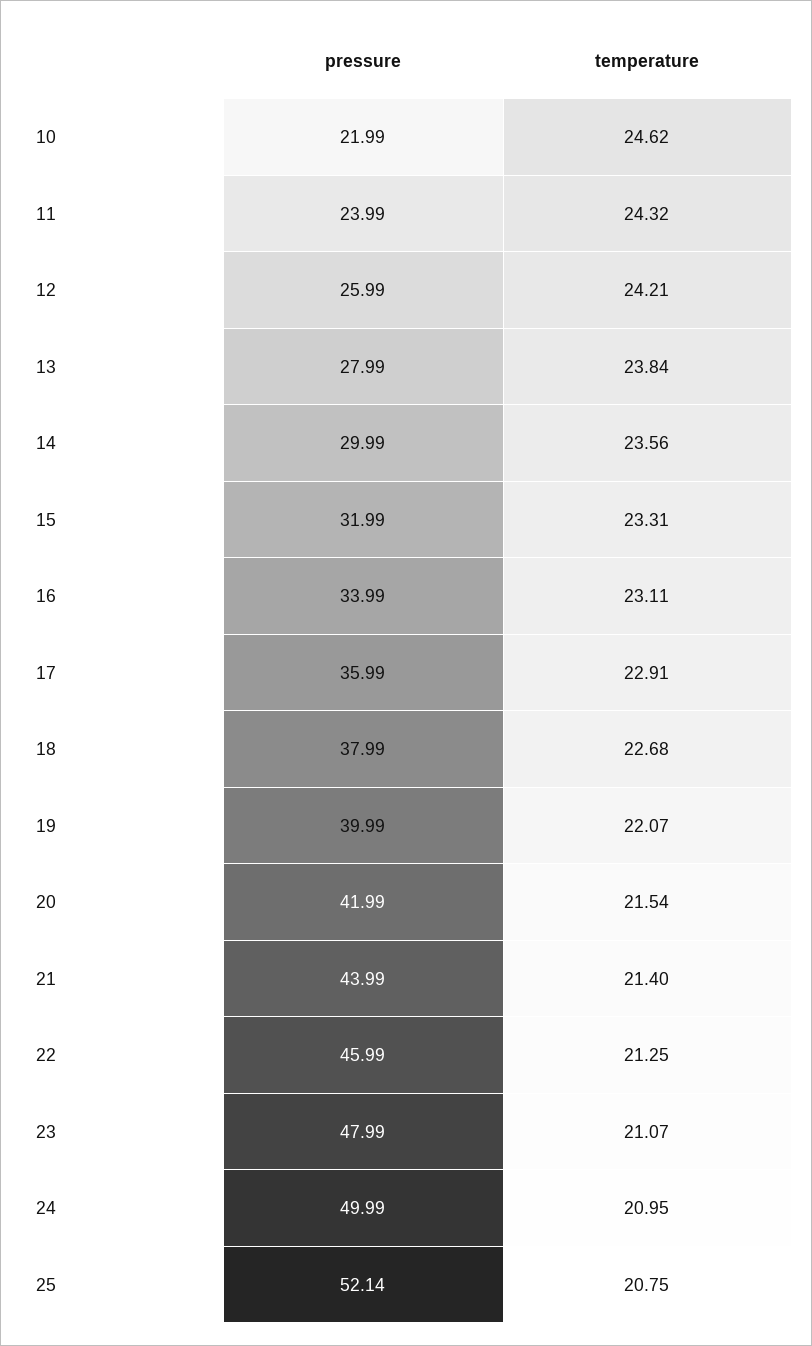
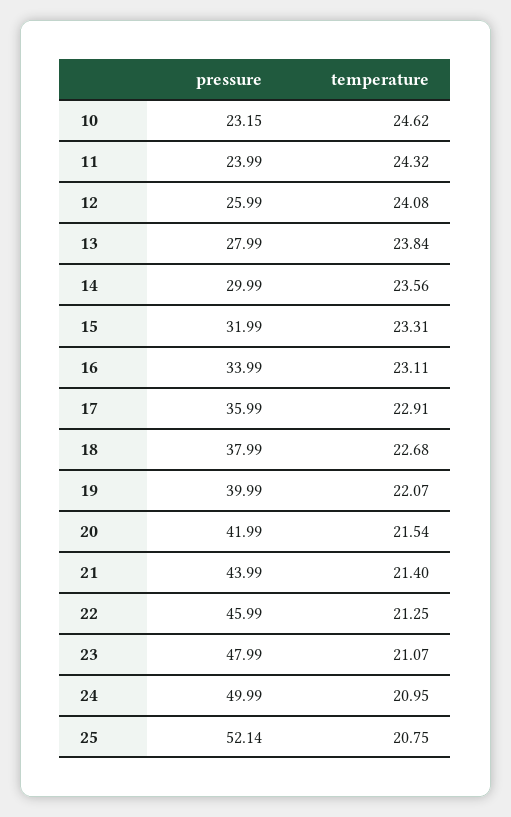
  {
    "pressure": {
-     "10": 21.99,
+     "10": 23.15,
      "11": 23.99,
      "12": 25.99,
      "13": 27.99,
      "14": 29.99,
      "15": 31.99,
      "16": 33.99,
      "17": 35.99,
      "18": 37.99,
      "19": 39.99,
      "20": 41.99,
      "21": 43.99,
      "22": 45.99,
      "23": 47.99,
      "24": 49.99,
      "25": 52.14
    },
    "temperature": {
      "10": 24.62,
      "11": 24.32,
-     "12": 24.21,
+     "12": 24.08,
      "13": 23.84,
      "14": 23.56,
      "15": 23.31,
      "16": 23.11,
      "17": 22.91,
      "18": 22.68,
      "19": 22.07,
      "20": 21.54,
      "21": 21.4,
      "22": 21.25,
      "23": 21.07,
      "24": 20.95,
      "25": 20.75
    }
  }

